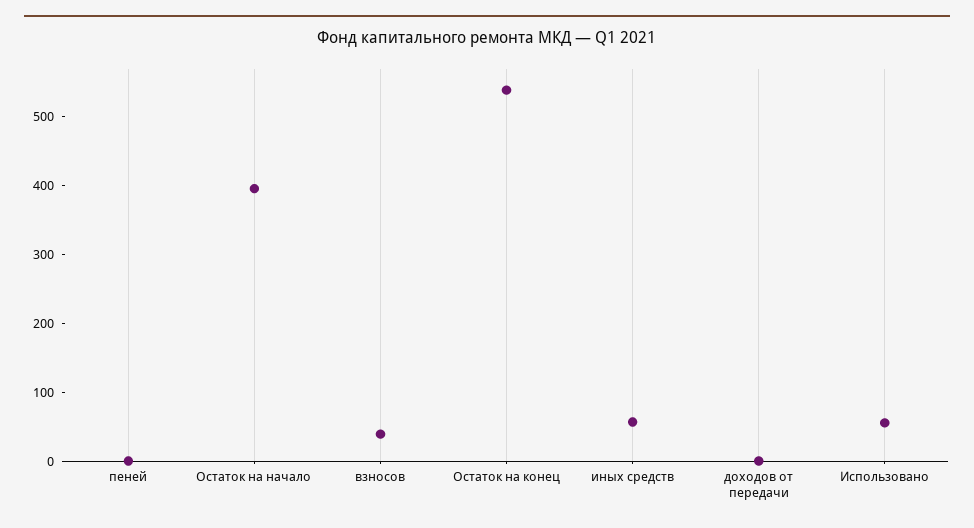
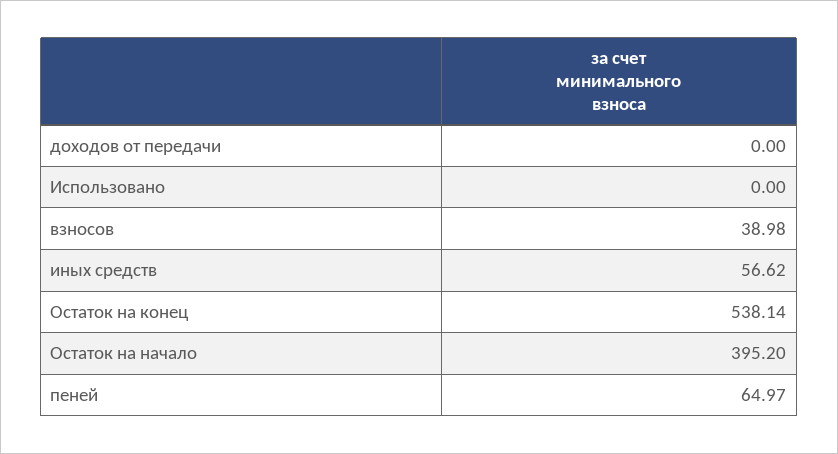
  {
-   "пеней": 0,
+   "пеней": 64.97,
    "Остаток на начало": 395.2,
    "взносов": 38.98,
    "Остаток на конец": 538.14,
    "иных средств": 56.62,
    "доходов от передачи": 0,
-   "Использовано": 60
+   "Использовано": 0
  }

